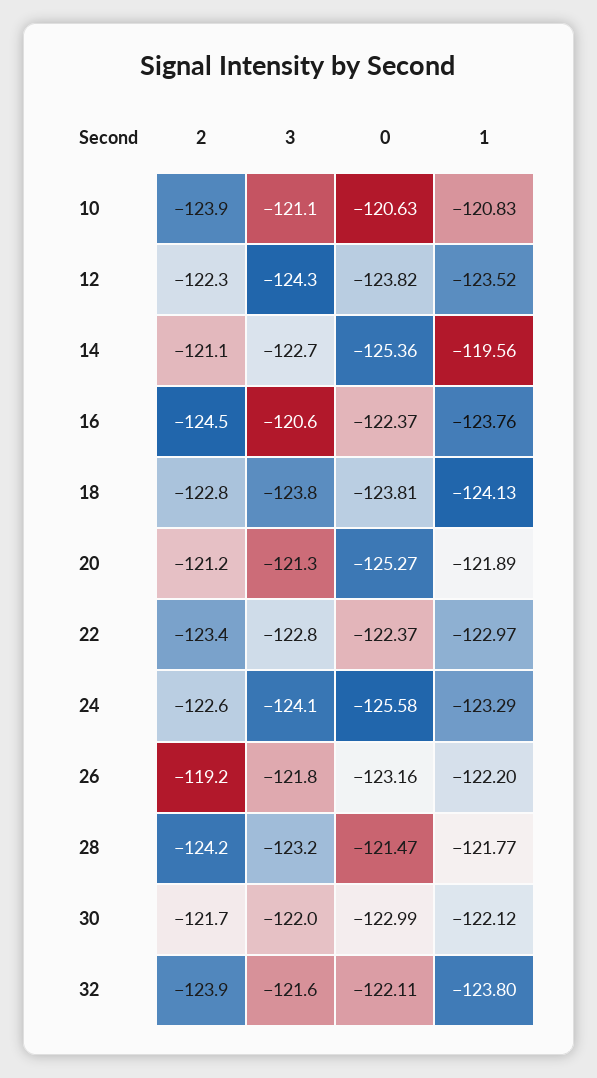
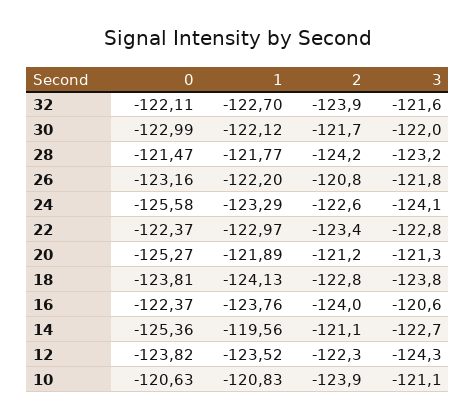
  {
    "2": {
      "10": -123.9,
      "12": -122.3,
      "14": -121.1,
-     "16": -124.5,
+     "16": -124,
      "18": -122.8,
      "20": -121.2,
      "22": -123.4,
      "24": -122.6,
-     "26": -119.2,
+     "26": -120.8,
      "28": -124.2,
      "30": -121.7,
      "32": -123.9
    },
    "3": {
      "10": -121.1,
      "12": -124.3,
      "14": -122.7,
      "16": -120.6,
      "18": -123.8,
      "20": -121.3,
      "22": -122.8,
      "24": -124.1,
      "26": -121.8,
      "28": -123.2,
      "30": -122,
      "32": -121.6
    },
    "0": {
      "10": -120.63,
      "12": -123.82,
      "14": -125.36,
      "16": -122.37,
      "18": -123.81,
      "20": -125.27,
      "22": -122.37,
      "24": -125.58,
      "26": -123.16,
      "28": -121.47,
      "30": -122.99,
      "32": -122.11
    },
    "1": {
      "10": -120.83,
      "12": -123.52,
      "14": -119.56,
      "16": -123.76,
      "18": -124.13,
      "20": -121.89,
      "22": -122.97,
      "24": -123.29,
      "26": -122.2,
      "28": -121.77,
      "30": -122.12,
-     "32": -123.8
+     "32": -122.7
    }
  }

